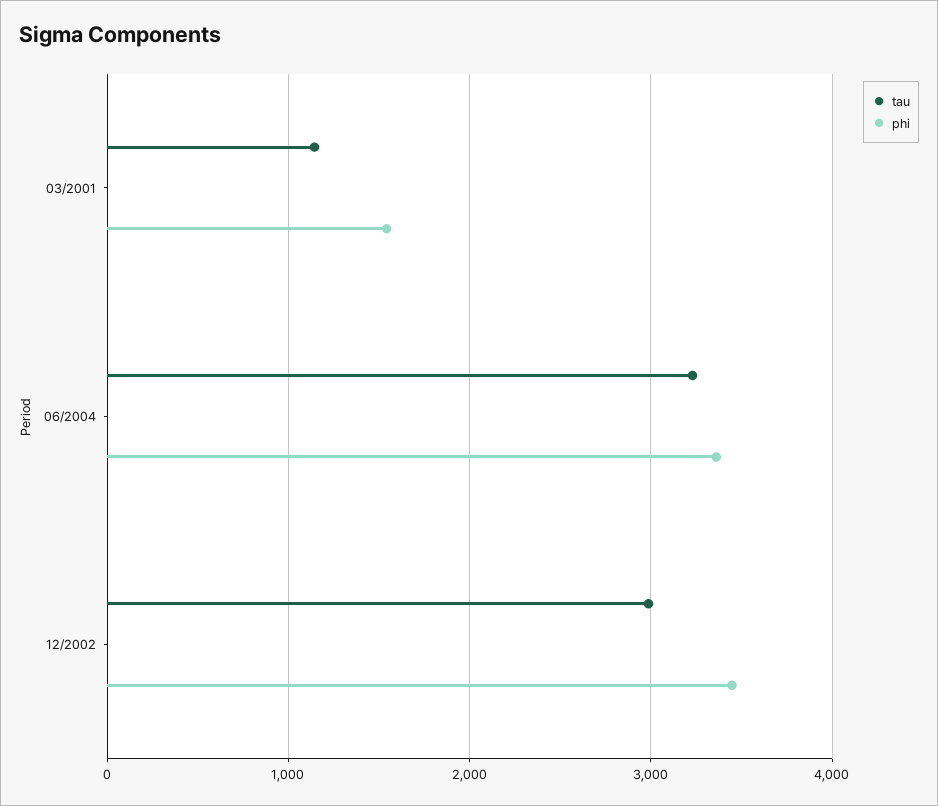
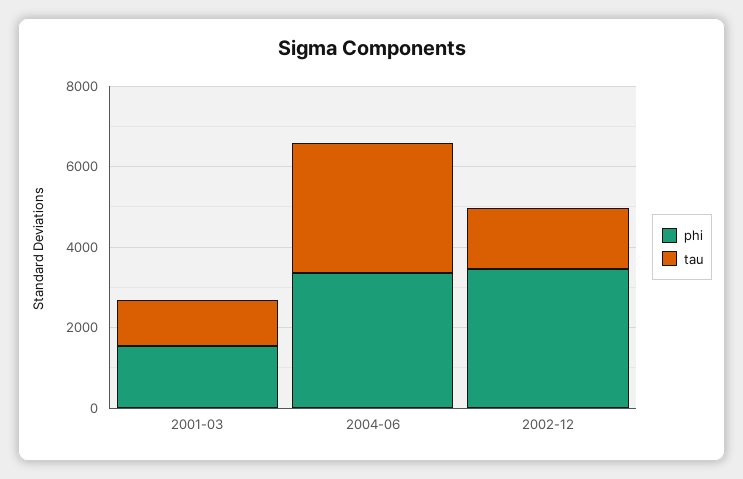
  {
    "tau": {
      "03/2001": 1100,
      "06/2004": 3200,
-     "12/2002": 3000
+     "12/2002": 1500
    },
    "phi": {
      "03/2001": 1500,
      "06/2004": 3400,
      "12/2002": 3400
    }
  }

